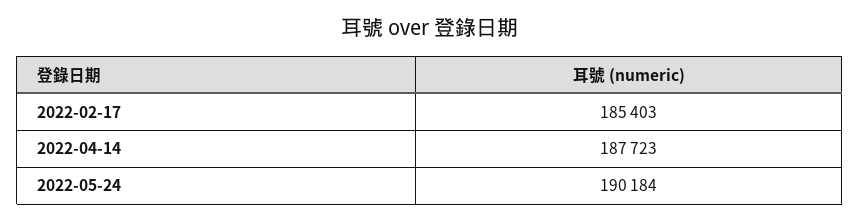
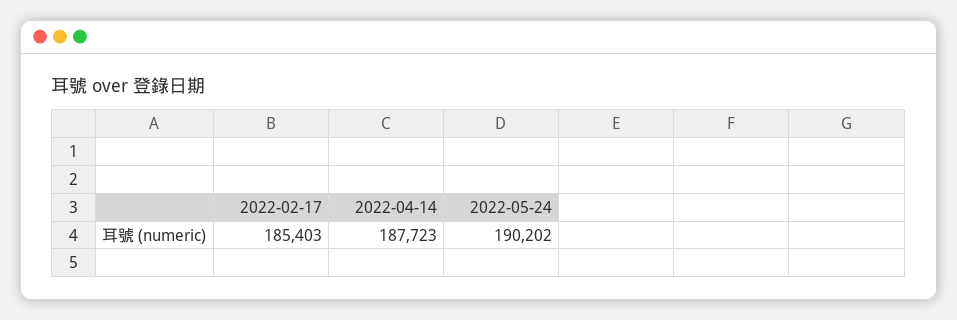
  {
    "2022-02-17": 185403,
    "2022-04-14": 187723,
-   "2022-05-24": 190184
+   "2022-05-24": 190202
  }

